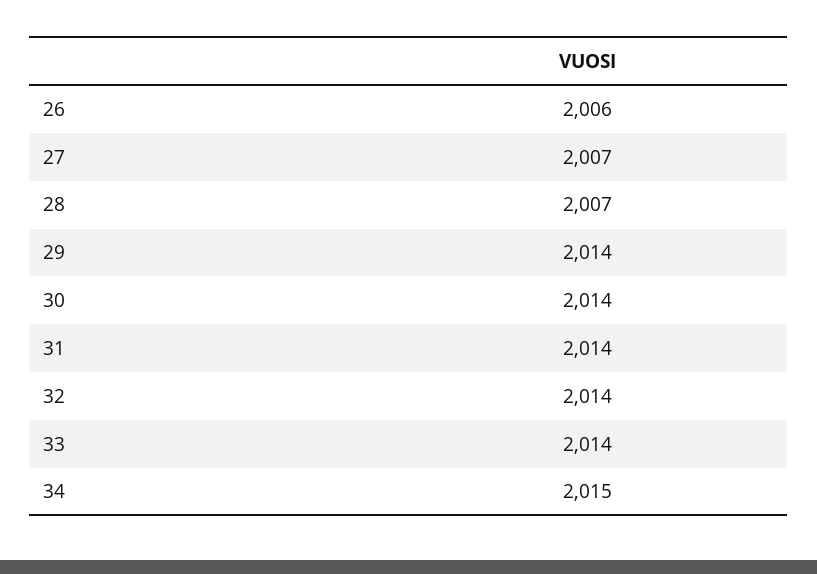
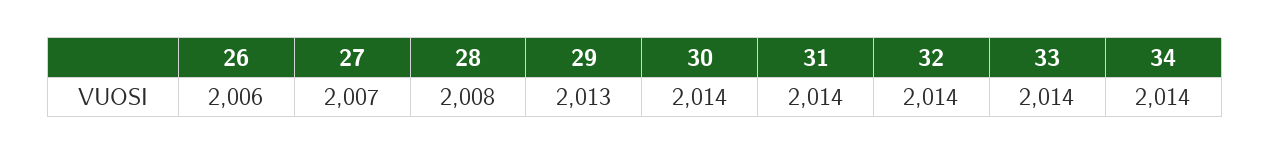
  {
    "26": 2006,
    "27": 2007,
-   "28": 2007,
+   "28": 2008,
-   "29": 2014,
+   "29": 2013,
    "30": 2014,
    "31": 2014,
    "32": 2014,
    "33": 2014,
-   "34": 2015
+   "34": 2014
  }

